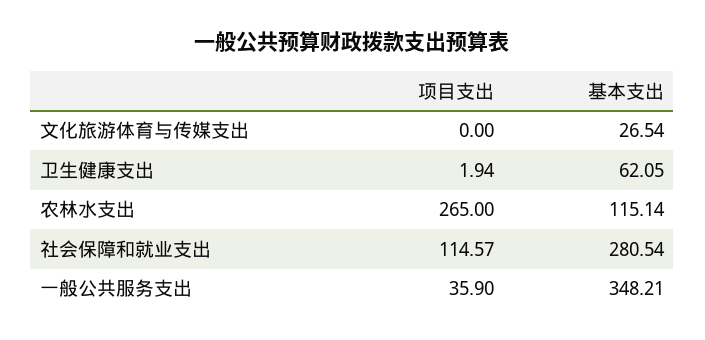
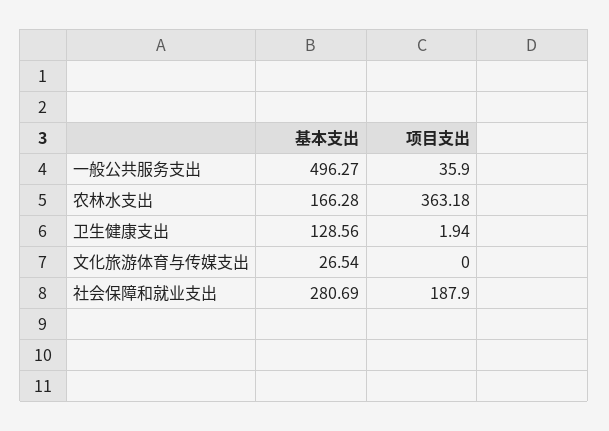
  {
    "项目支出": {
      "文化旅游体育与传媒支出": 0,
      "卫生健康支出": 1.94,
-     "农林水支出": 265,
+     "农林水支出": 363.18,
-     "社会保障和就业支出": 114.57,
+     "社会保障和就业支出": 187.9,
      "一般公共服务支出": 35.9
    },
    "基本支出": {
      "文化旅游体育与传媒支出": 26.54,
-     "卫生健康支出": 62.05,
+     "卫生健康支出": 128.56,
-     "农林水支出": 115.14,
+     "农林水支出": 166.28,
-     "社会保障和就业支出": 280.54,
+     "社会保障和就业支出": 280.69,
-     "一般公共服务支出": 348.21
+     "一般公共服务支出": 496.27
    }
  }

